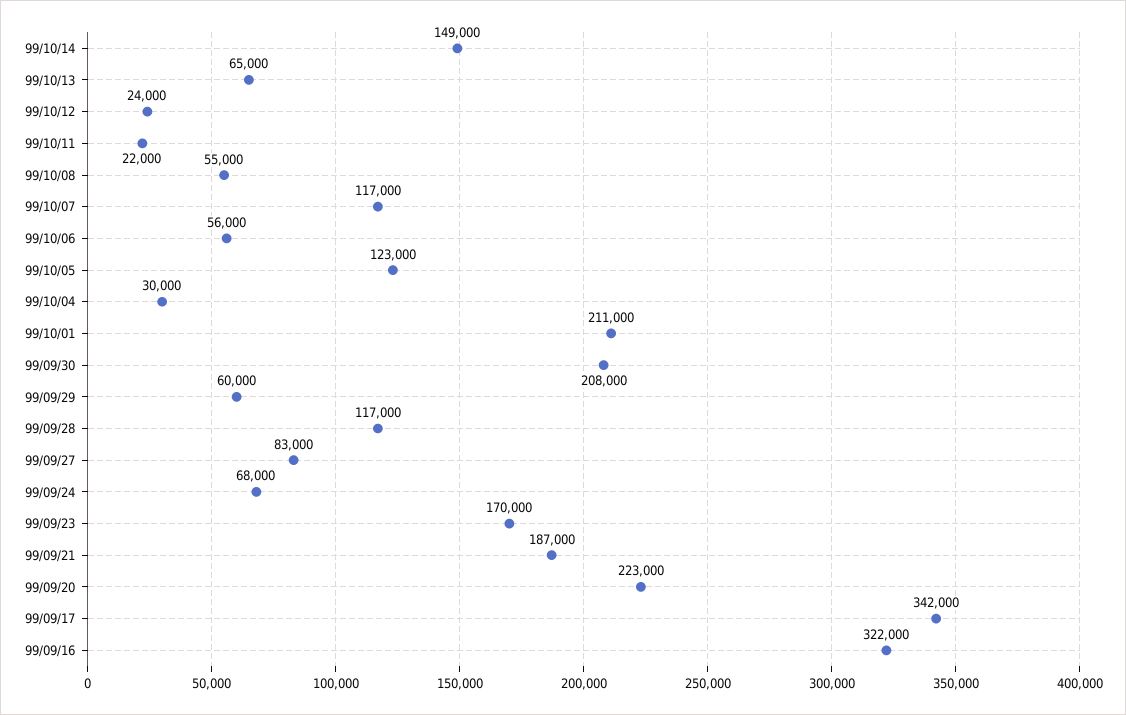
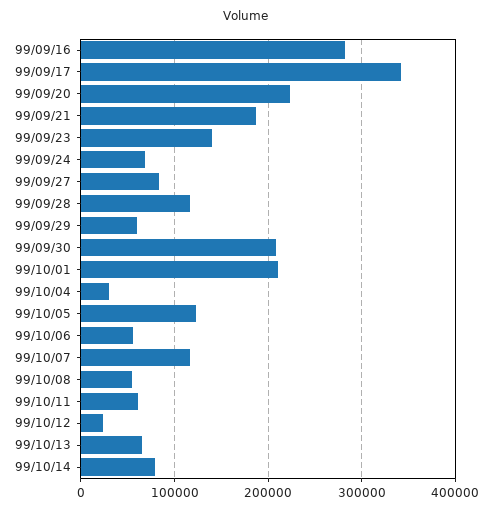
  {
-   "99/10/14": 149000,
+   "99/10/14": 80000,
    "99/10/13": 65000,
    "99/10/12": 24000,
-   "99/10/11": 22000,
+   "99/10/11": 60000,
    "99/10/08": 55000,
    "99/10/07": 117000,
    "99/10/06": 56000,
    "99/10/05": 123000,
    "99/10/04": 30000,
    "99/10/01": 211000,
    "99/09/30": 208000,
    "99/09/29": 60000,
    "99/09/28": 117000,
    "99/09/27": 83000,
    "99/09/24": 68000,
-   "99/09/23": 170000,
+   "99/09/23": 140000,
    "99/09/21": 187000,
    "99/09/20": 223000,
    "99/09/17": 342000,
-   "99/09/16": 322000
+   "99/09/16": 280000
  }

